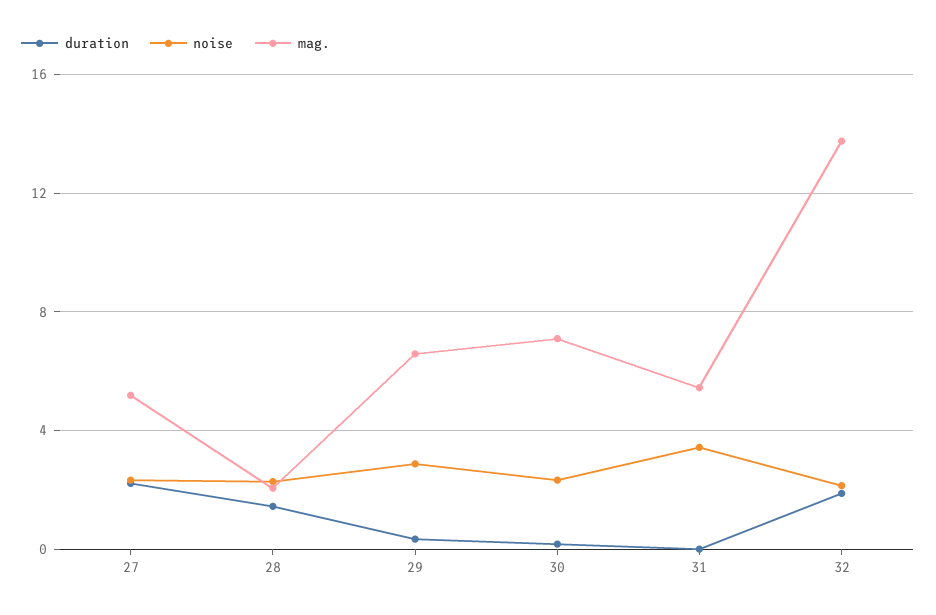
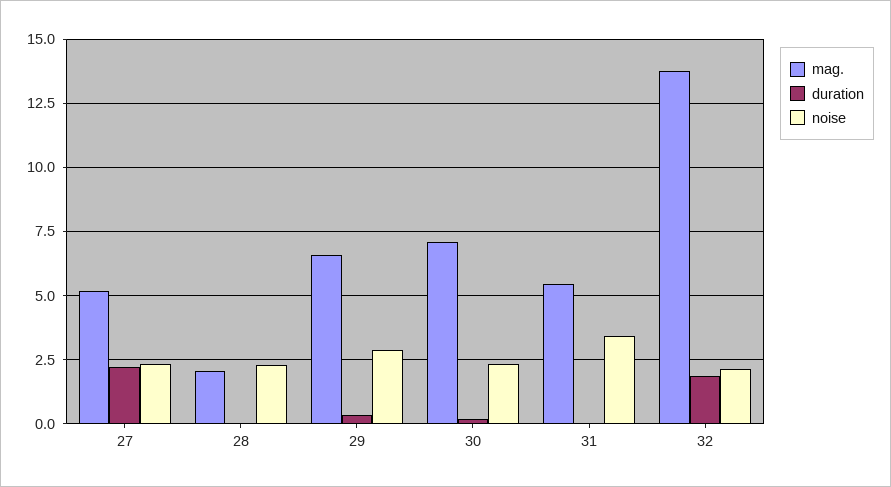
  {
    "duration": {
      "27": 2.25,
-     "28": 1.5,
+     "28": 0,
      "29": 0.25,
      "30": 0.25,
      "31": 0,
      "32": 2
    },
    "noise": {
      "27": 2.25,
      "28": 2.25,
      "29": 2.75,
      "30": 2.25,
      "31": 3.5,
      "32": 2.25
    },
    "mag.": {
      "27": 5.25,
      "28": 2,
      "29": 6.5,
      "30": 7,
      "31": 5.5,
      "32": 13.75
    }
  }

